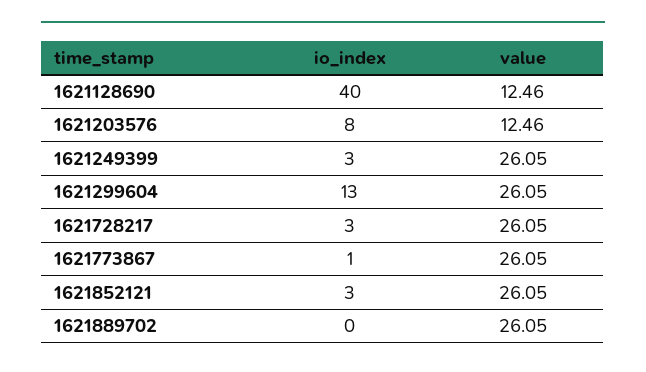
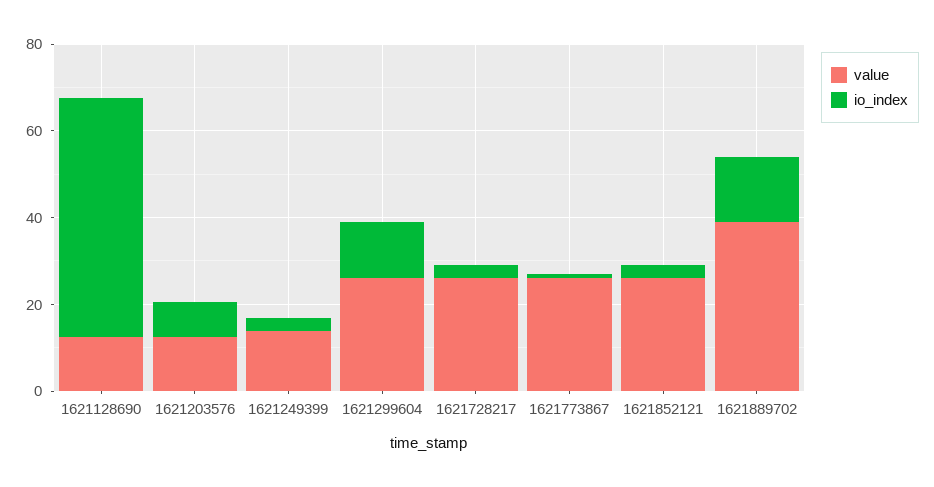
  {
    "io_index": {
-     "1621128690": 40,
+     "1621128690": 55,
      "1621203576": 8,
      "1621249399": 3,
      "1621299604": 13,
      "1621728217": 3,
      "1621773867": 1,
      "1621852121": 3,
-     "1621889702": 0
+     "1621889702": 15
    },
    "value": {
      "1621128690": 12.46,
      "1621203576": 12.46,
-     "1621249399": 26.05,
+     "1621249399": 15,
      "1621299604": 26.05,
      "1621728217": 26.05,
      "1621773867": 26.05,
      "1621852121": 26.05,
-     "1621889702": 26.05
+     "1621889702": 40
    }
  }

